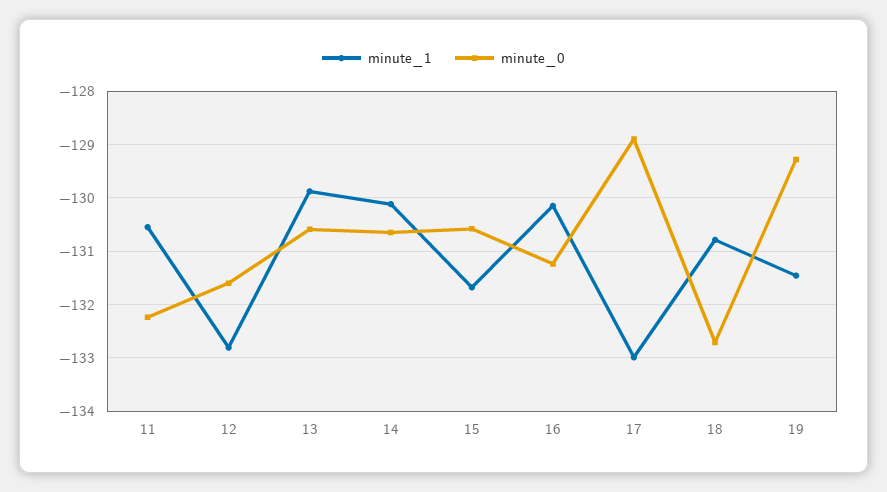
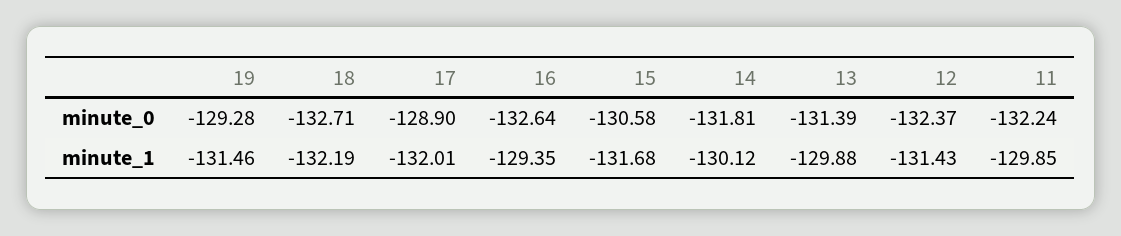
  {
    "minute_1": {
-     "11": -130.6,
+     "11": -129.85,
-     "12": -132.8,
+     "12": -131.43,
      "13": -129.88,
      "14": -130.12,
      "15": -131.68,
-     "16": -130.2,
+     "16": -129.35,
-     "17": -133,
+     "17": -132.01,
-     "18": -130.8,
+     "18": -132.19,
      "19": -131.46
    },
    "minute_0": {
      "11": -132.24,
-     "12": -131.6,
+     "12": -132.37,
-     "13": -130.6,
+     "13": -131.39,
-     "14": -130.6,
+     "14": -131.81,
      "15": -130.58,
-     "16": -131.2,
+     "16": -132.64,
      "17": -128.9,
      "18": -132.71,
      "19": -129.28
    }
  }

